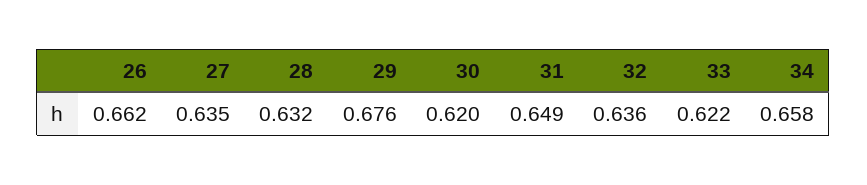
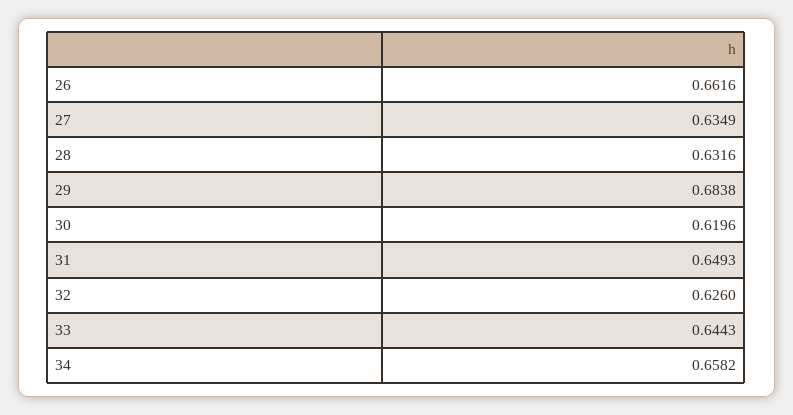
  {
    "26": 0.6616,
    "27": 0.6349,
    "28": 0.6316,
-   "29": 0.676,
+   "29": 0.6838,
    "30": 0.6196,
    "31": 0.6493,
-   "32": 0.636,
+   "32": 0.626,
-   "33": 0.622,
+   "33": 0.6443,
    "34": 0.6582
  }

